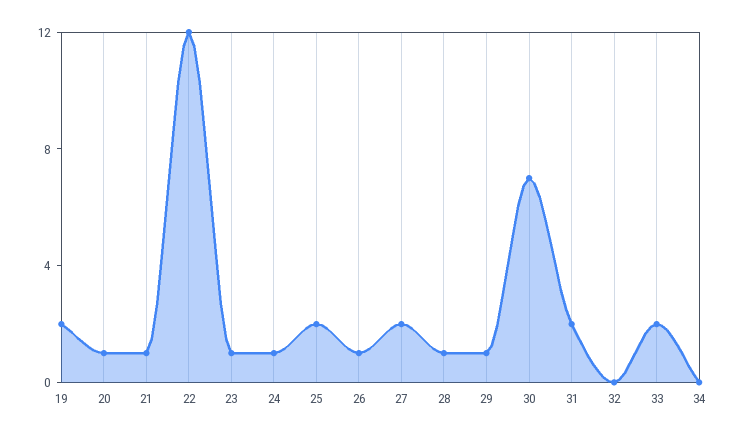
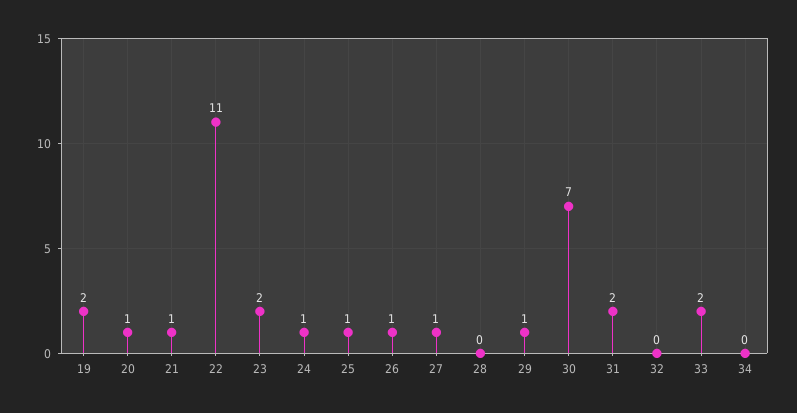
  {
    "19": 2,
    "20": 1,
    "21": 1,
-   "22": 12,
+   "22": 11,
-   "23": 1,
+   "23": 2,
    "24": 1,
-   "25": 2,
+   "25": 1,
    "26": 1,
-   "27": 2,
+   "27": 1,
-   "28": 1,
+   "28": 0,
    "29": 1,
    "30": 7,
    "31": 2,
    "32": 0,
    "33": 2,
    "34": 0
  }

